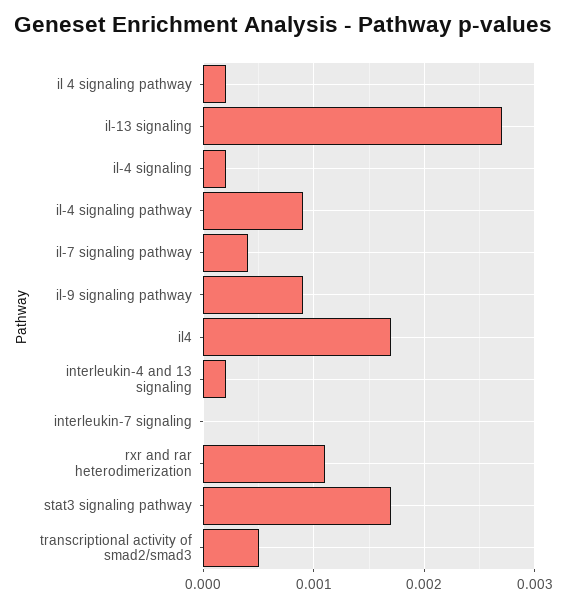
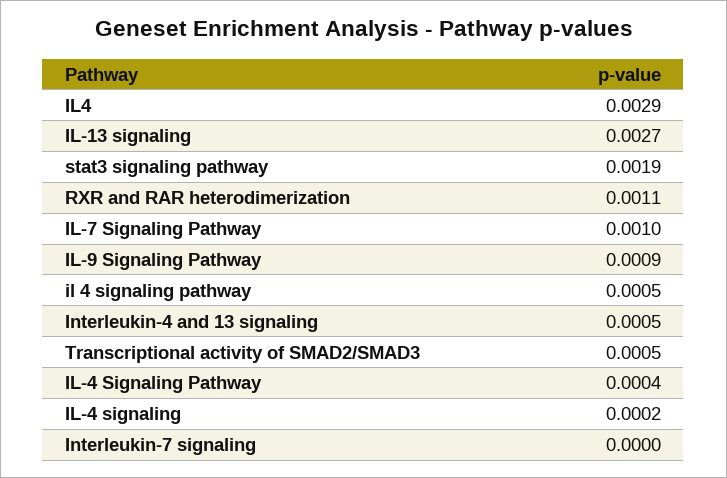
  {
-   "il 4 signaling pathway": 0.0002,
+   "il 4 signaling pathway": 0.0005,
    "il-13 signaling": 0.0027,
    "il-4 signaling": 0.0002,
-   "il-4 signaling pathway": 0.0009,
+   "il-4 signaling pathway": 0.0004,
-   "il-7 signaling pathway": 0.0004,
+   "il-7 signaling pathway": 0.001,
    "il-9 signaling pathway": 0.0009,
-   "il4": 0.0017,
+   "il4": 0.0029,
-   "interleukin-4 and 13 signaling": 0.0002,
+   "interleukin-4 and 13 signaling": 0.0005,
    "interleukin-7 signaling": 0,
    "rxr and rar heterodimerization": 0.0011,
-   "stat3 signaling pathway": 0.0017,
+   "stat3 signaling pathway": 0.0019,
    "transcriptional activity of smad2/smad3": 0.0005
  }

